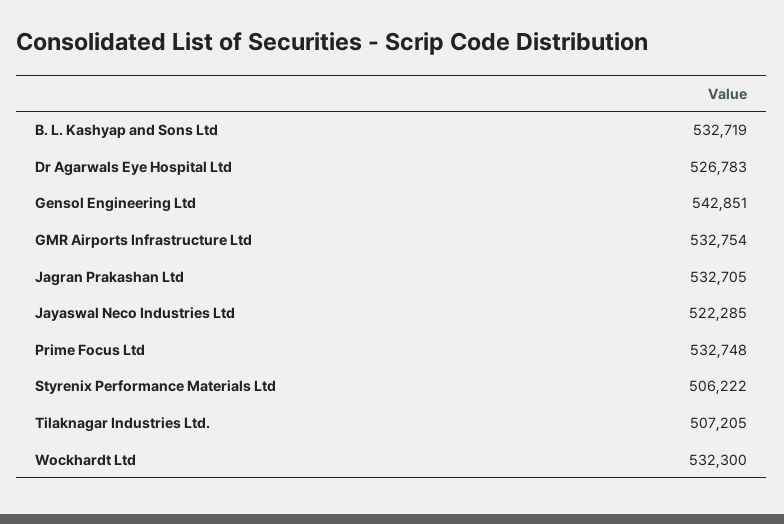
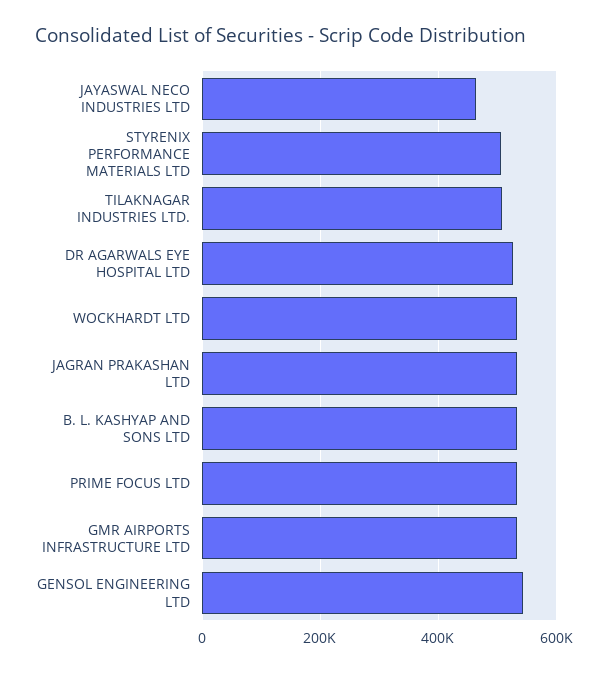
  {
    "B. L. Kashyap and Sons Ltd": 532719,
    "Dr Agarwals Eye Hospital Ltd": 526783,
    "Gensol Engineering Ltd": 542851,
    "GMR Airports Infrastructure Ltd": 532754,
    "Jagran Prakashan Ltd": 532705,
-   "Jayaswal Neco Industries Ltd": 522285,
+   "Jayaswal Neco Industries Ltd": 460000,
    "Prime Focus Ltd": 532748,
    "Styrenix Performance Materials Ltd": 506222,
    "Tilaknagar Industries Ltd.": 507205,
    "Wockhardt Ltd": 532300
  }

